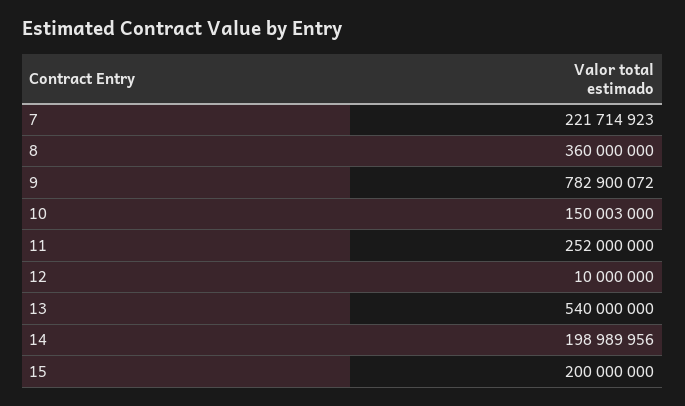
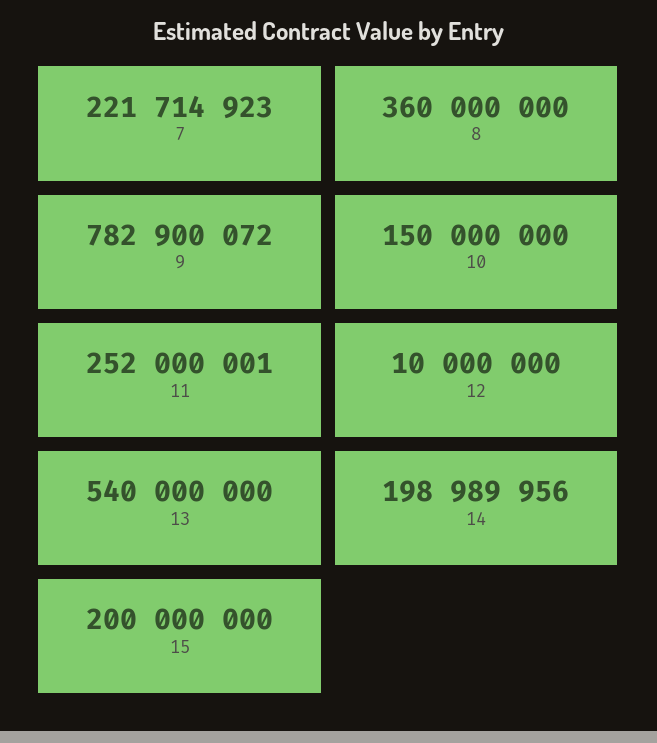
  {
    "7": 221714923,
    "8": 360000000,
    "9": 782900072,
-   "10": 150003000,
+   "10": 150000000,
-   "11": 252000000,
+   "11": 252000001,
    "12": 10000000,
    "13": 540000000,
    "14": 198989956,
    "15": 200000000
  }

